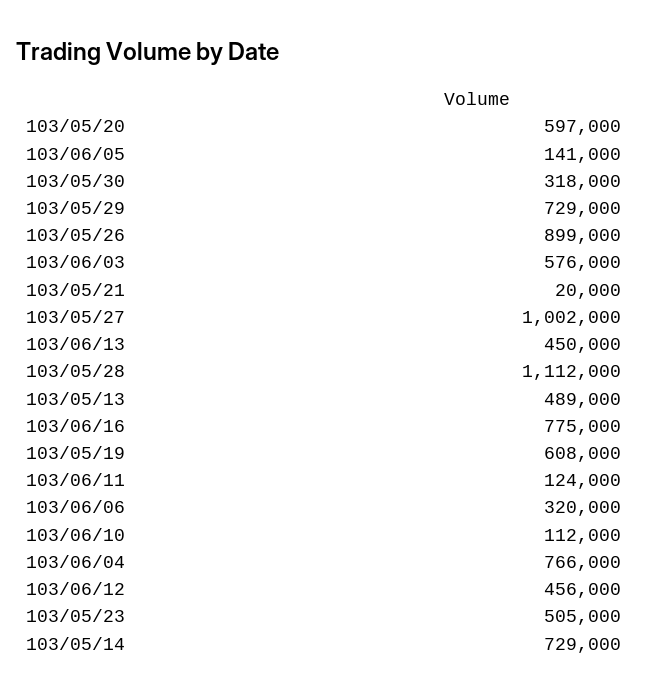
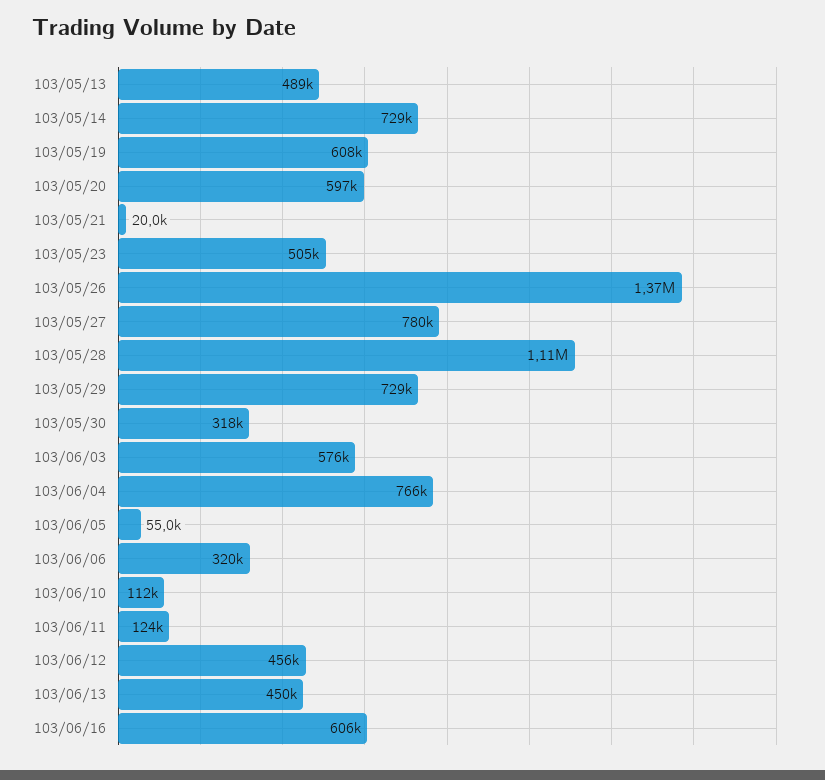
  {
    "103/05/20": 597000,
-   "103/06/05": 141000,
+   "103/06/05": 55000,
    "103/05/30": 318000,
    "103/05/29": 729000,
-   "103/05/26": 899000,
+   "103/05/26": 1370000,
    "103/06/03": 576000,
    "103/05/21": 20000,
-   "103/05/27": 1002000,
+   "103/05/27": 780000,
    "103/06/13": 450000,
    "103/05/28": 1112000,
    "103/05/13": 489000,
-   "103/06/16": 775000,
+   "103/06/16": 606000,
    "103/05/19": 608000,
    "103/06/11": 124000,
    "103/06/06": 320000,
    "103/06/10": 112000,
    "103/06/04": 766000,
    "103/06/12": 456000,
    "103/05/23": 505000,
    "103/05/14": 729000
  }

